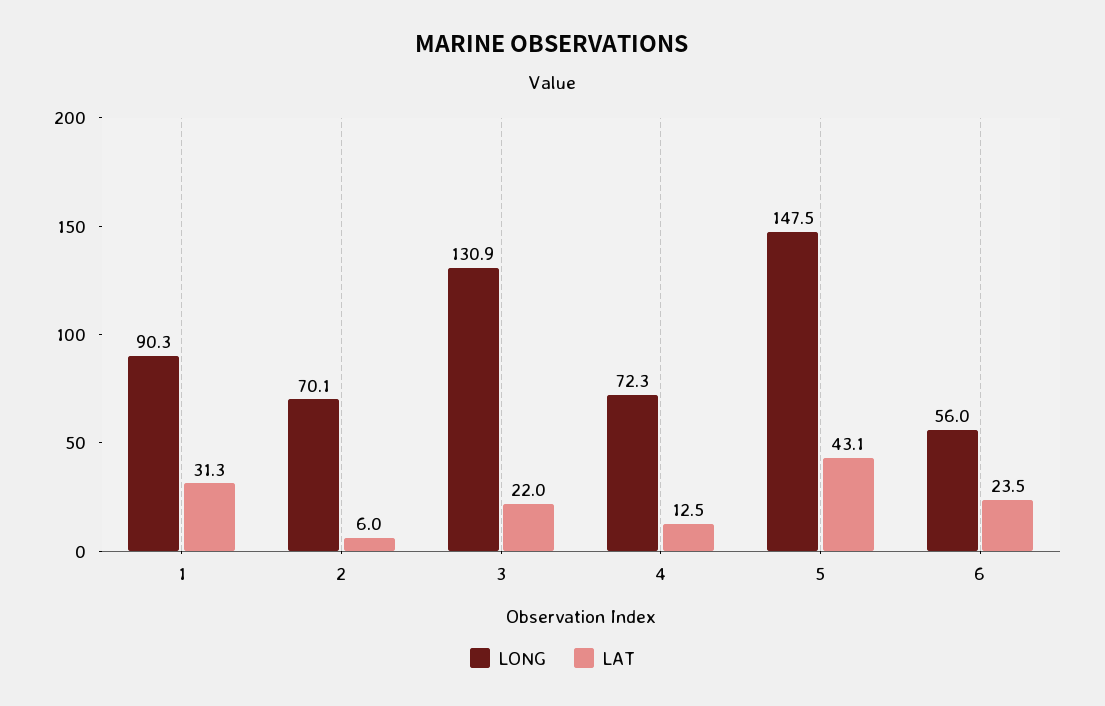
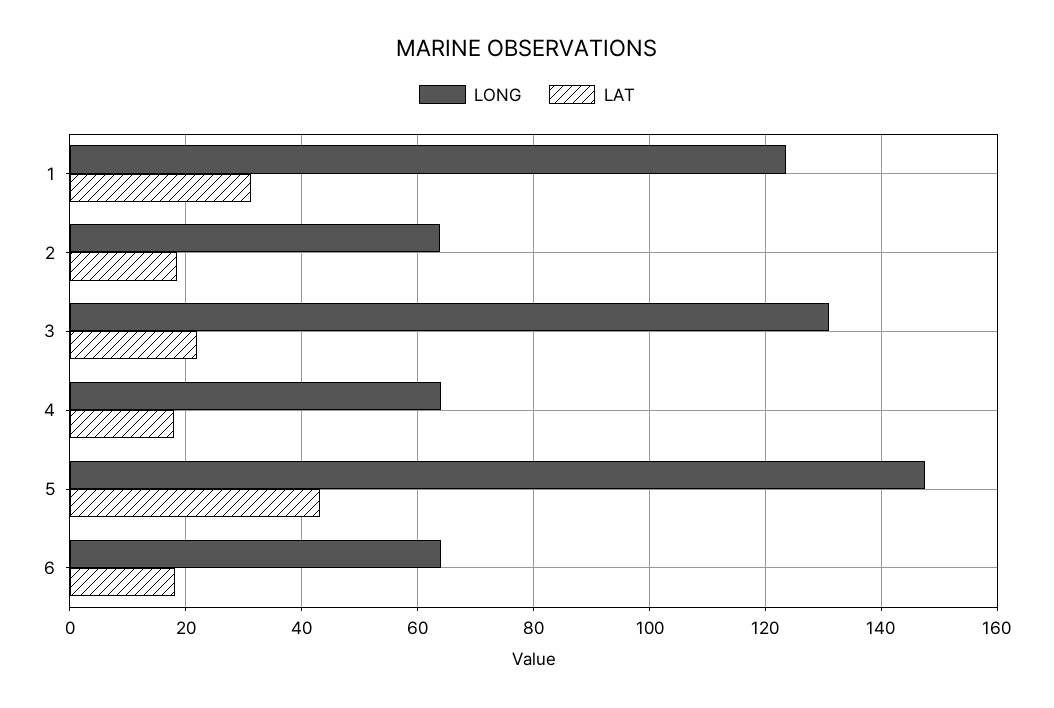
  {
    "LONG": {
-     "1": 90.3,
+     "1": 124,
-     "2": 70.1,
+     "2": 64,
      "3": 130.9,
-     "4": 72.3,
+     "4": 64,
      "5": 147.5,
-     "6": 56
+     "6": 64
    },
    "LAT": {
      "1": 31.3,
-     "2": 6,
+     "2": 18,
      "3": 22,
-     "4": 12.5,
+     "4": 18,
      "5": 43.1,
-     "6": 23.5
+     "6": 18
    }
  }

